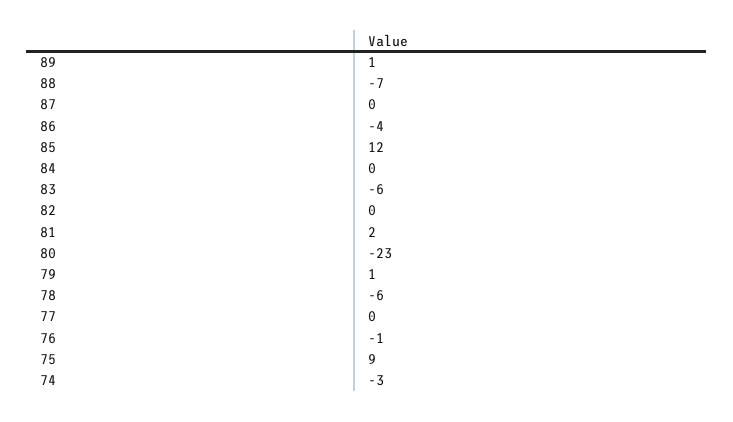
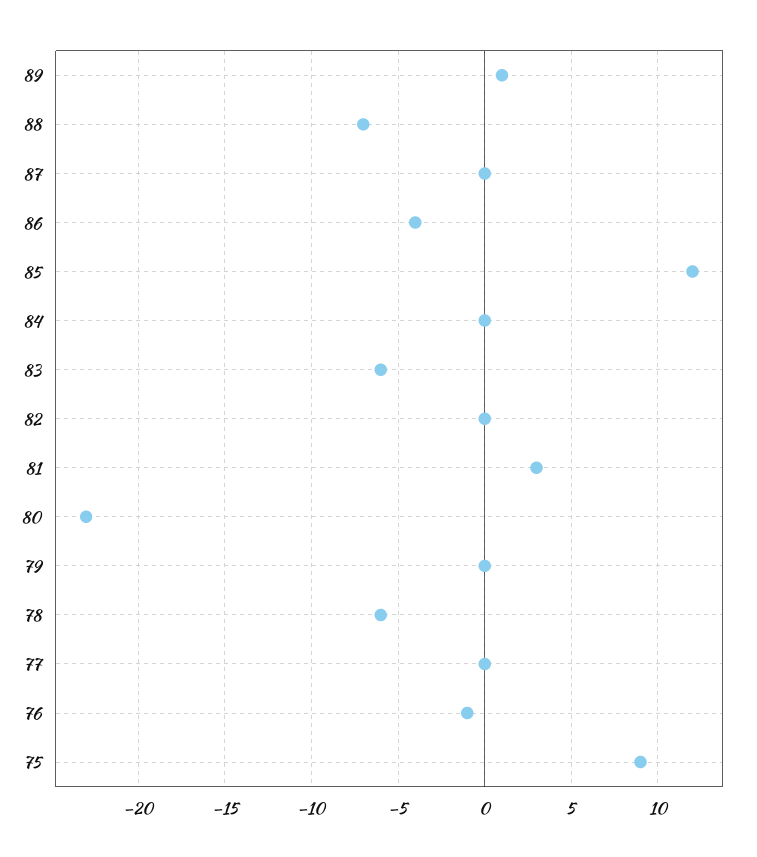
  {
    "89": 1,
    "88": -7,
    "87": 0,
    "86": -4,
    "85": 12,
    "84": 0,
    "83": -6,
    "82": 0,
-   "81": 2,
+   "81": 3,
    "80": -23,
-   "79": 1,
+   "79": 0,
    "78": -6,
    "77": 0,
    "76": -1,
-   "75": 9,
+   "75": 9
-   "74": -3
  }

